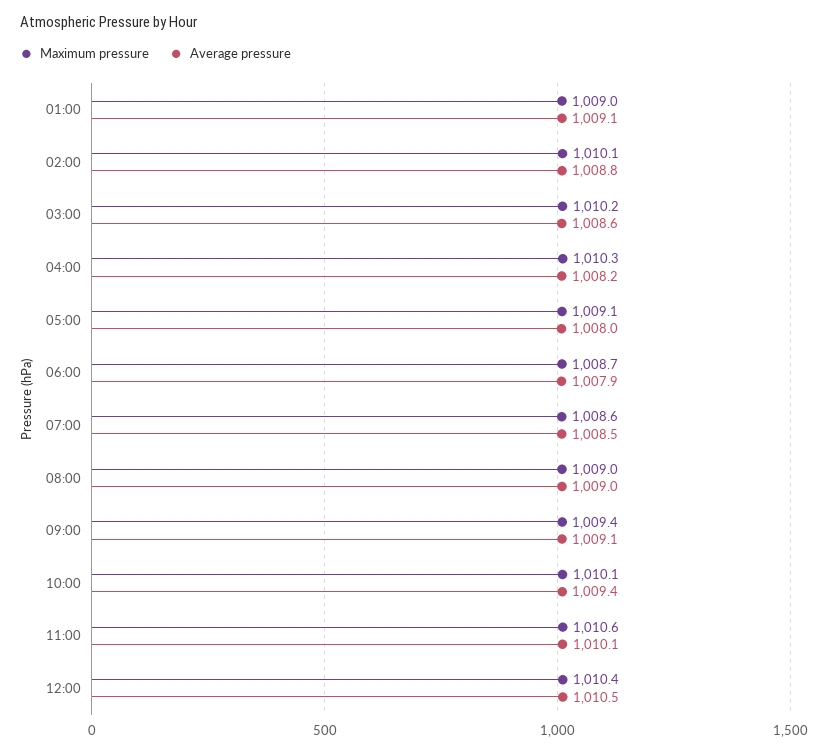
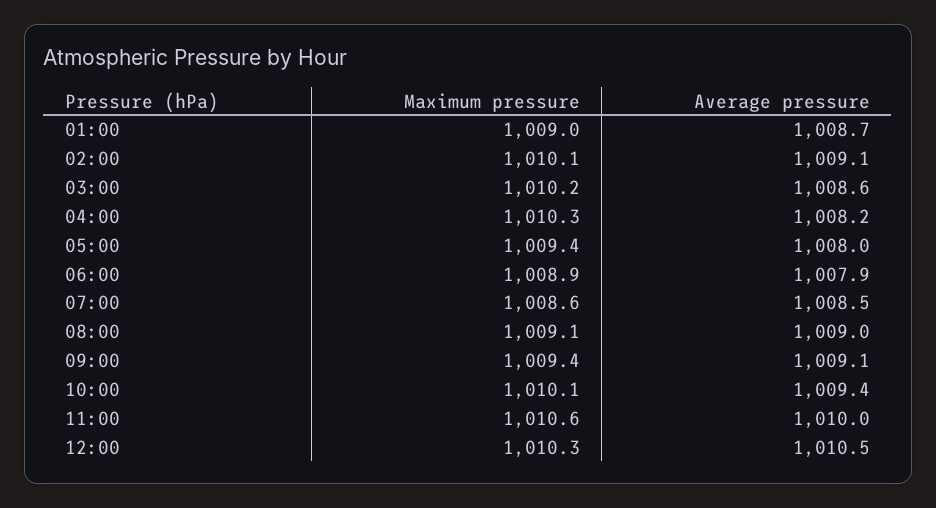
  {
    "Maximum pressure": {
      "01:00": 1009,
      "02:00": 1010.1,
      "03:00": 1010.2,
      "04:00": 1010.3,
-     "05:00": 1009.1,
+     "05:00": 1009.4,
-     "06:00": 1008.7,
+     "06:00": 1008.9,
      "07:00": 1008.6,
-     "08:00": 1009,
+     "08:00": 1009.1,
      "09:00": 1009.4,
      "10:00": 1010.1,
      "11:00": 1010.6,
-     "12:00": 1010.4
+     "12:00": 1010.3
    },
    "Average pressure": {
-     "01:00": 1009.1,
+     "01:00": 1008.7,
-     "02:00": 1008.8,
+     "02:00": 1009.1,
      "03:00": 1008.6,
      "04:00": 1008.2,
      "05:00": 1008,
      "06:00": 1007.9,
      "07:00": 1008.5,
      "08:00": 1009,
      "09:00": 1009.1,
      "10:00": 1009.4,
-     "11:00": 1010.1,
+     "11:00": 1010,
      "12:00": 1010.5
    }
  }

